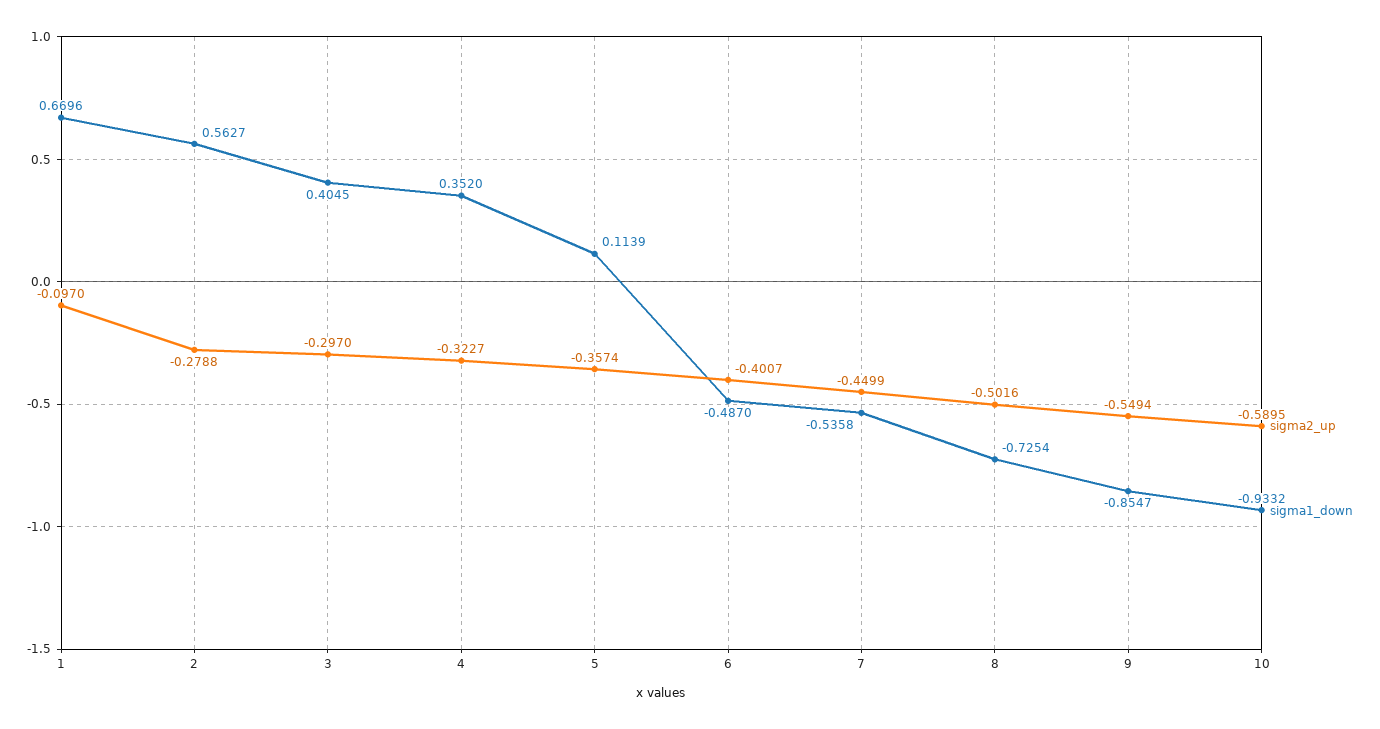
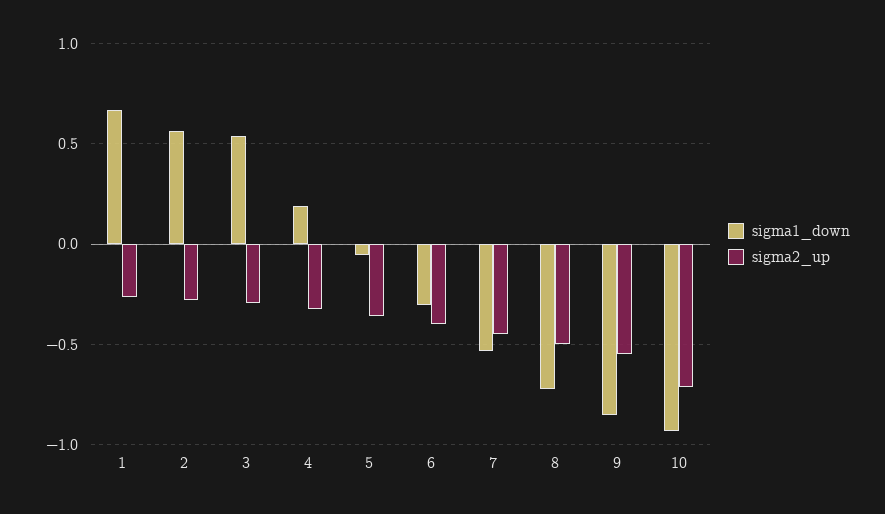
  {
    "sigma2_up": {
-     "1": -0.097,
+     "1": -0.25,
      "2": -0.2788,
      "3": -0.297,
      "4": -0.3227,
      "5": -0.3574,
      "6": -0.4007,
      "7": -0.4499,
      "8": -0.5016,
      "9": -0.5494,
-     "10": -0.5895
+     "10": -0.7
    },
    "sigma1_down": {
      "1": 0.6696,
      "2": 0.5627,
-     "3": 0.4045,
+     "3": 0.55,
-     "4": 0.352,
+     "4": 0.2,
-     "5": 0.1139,
+     "5": -0.05,
-     "6": -0.487,
+     "6": -0.3,
      "7": -0.5358,
      "8": -0.7254,
      "9": -0.8547,
      "10": -0.9332
    }
  }

